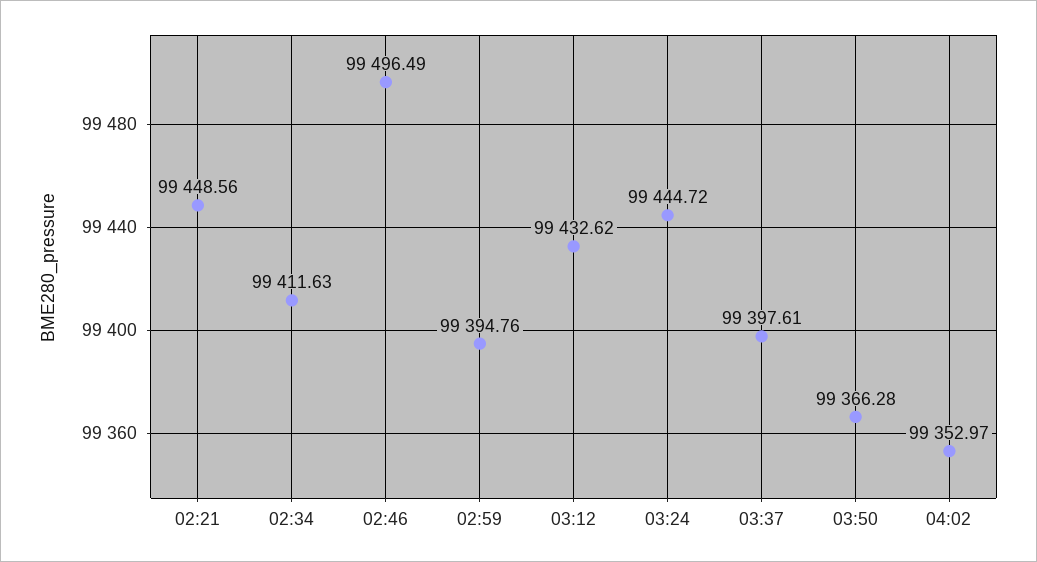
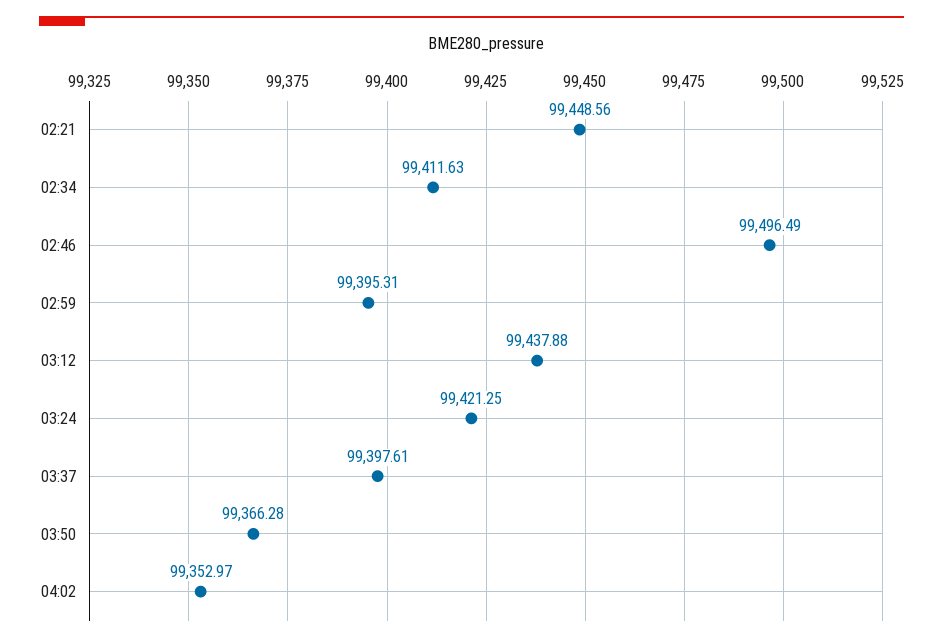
  {
    "02:21": 99448.56,
    "02:34": 99411.63,
    "02:46": 99496.49,
-   "02:59": 99394.76,
+   "02:59": 99395.31,
-   "03:12": 99432.62,
+   "03:12": 99437.88,
-   "03:24": 99444.72,
+   "03:24": 99421.25,
    "03:37": 99397.61,
    "03:50": 99366.28,
    "04:02": 99352.97
  }

